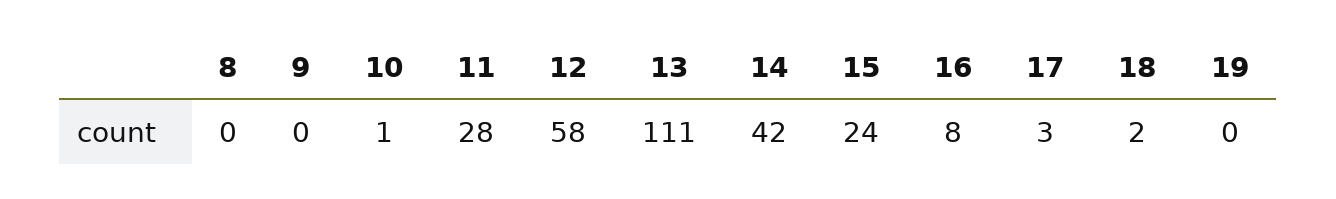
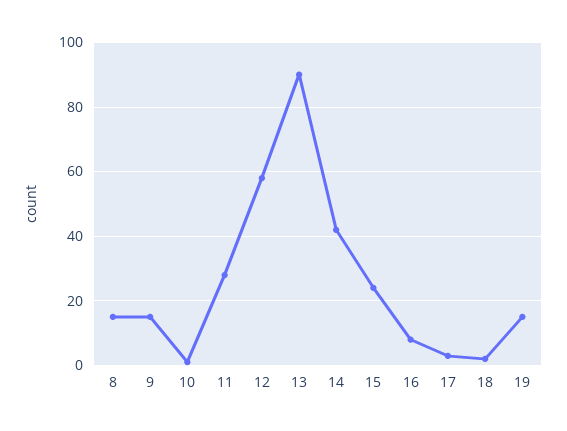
  {
-   "8": 0,
+   "8": 15,
-   "9": 0,
+   "9": 15,
    "10": 1,
    "11": 28,
    "12": 58,
-   "13": 111,
+   "13": 90,
    "14": 42,
    "15": 24,
    "16": 8,
    "17": 3,
    "18": 2,
-   "19": 0
+   "19": 15
  }

